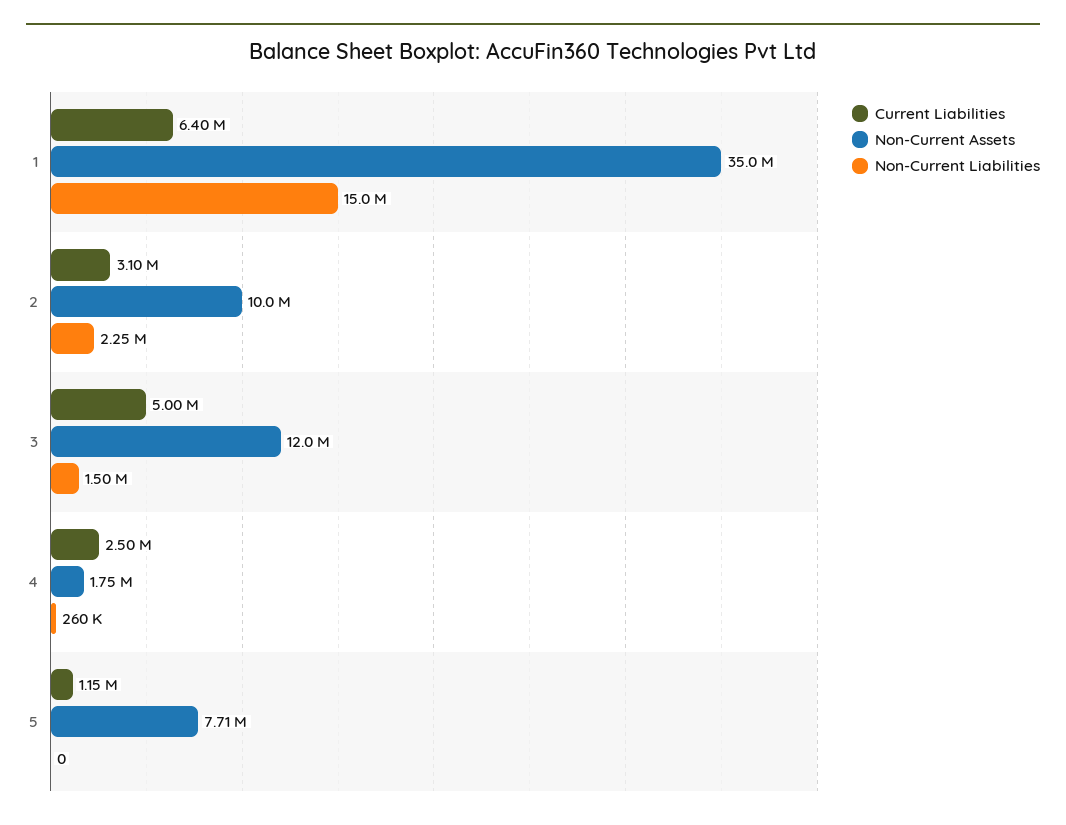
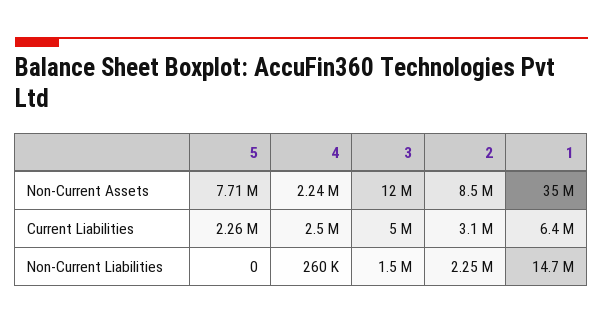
  {
    "Current Liabilities": {
      "1": 6400000,
      "2": 3100000,
      "3": 5000000,
      "4": 2500000,
-     "5": 1150000
+     "5": 2260000
    },
    "Non-Current Assets": {
      "1": 35000000,
-     "2": 10000000,
+     "2": 8500000,
      "3": 12000000,
-     "4": 1750000,
+     "4": 2240000,
      "5": 7710000
    },
    "Non-Current Liabilities": {
-     "1": 15000000,
+     "1": 14700000,
      "2": 2250000,
      "3": 1500000,
      "4": 260000,
      "5": 0
    }
  }

